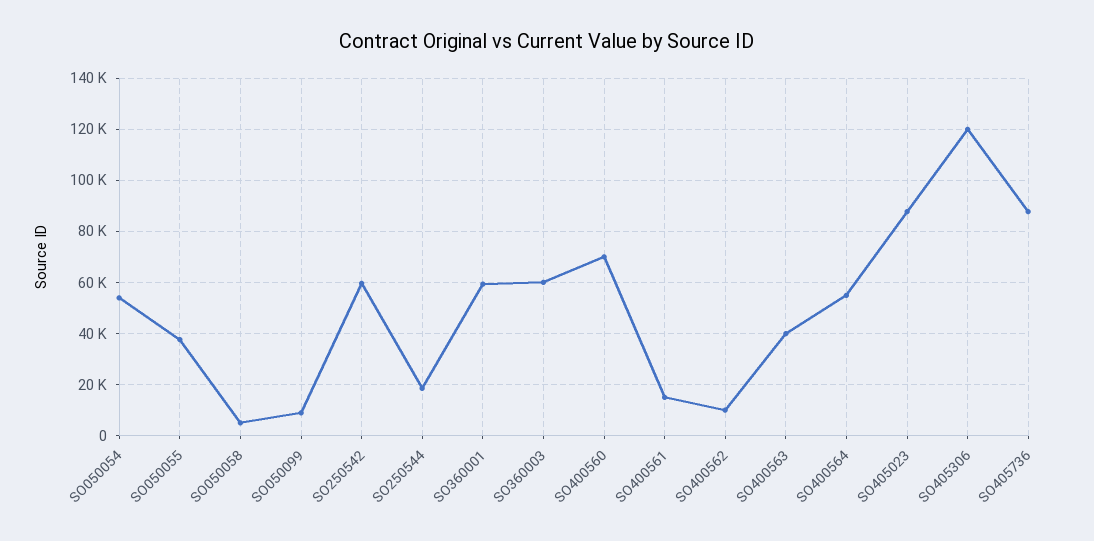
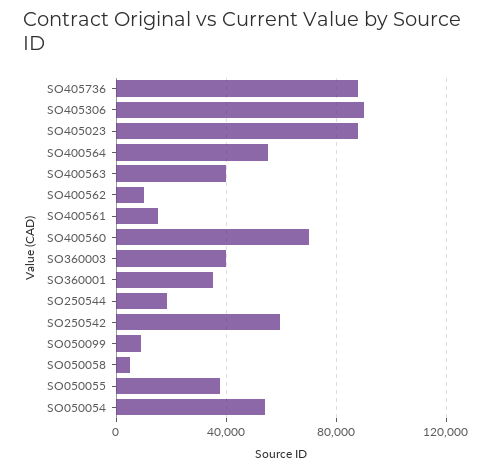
  {
    "SO050054": 55000,
    "SO050055": 37500,
    "SO050058": 5000,
    "SO050099": 10000,
    "SO250542": 60000,
    "SO250544": 17500,
-   "SO360001": 60000,
+   "SO360001": 35000,
-   "SO360003": 60000,
+   "SO360003": 40000,
    "SO400560": 70000,
    "SO400561": 15000,
    "SO400562": 10000,
    "SO400563": 40000,
    "SO400564": 55000,
    "SO405023": 87500,
-   "SO405306": 120000,
+   "SO405306": 90000,
    "SO405736": 87500
  }

